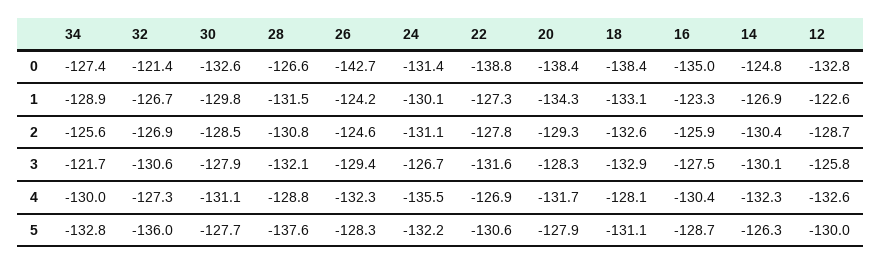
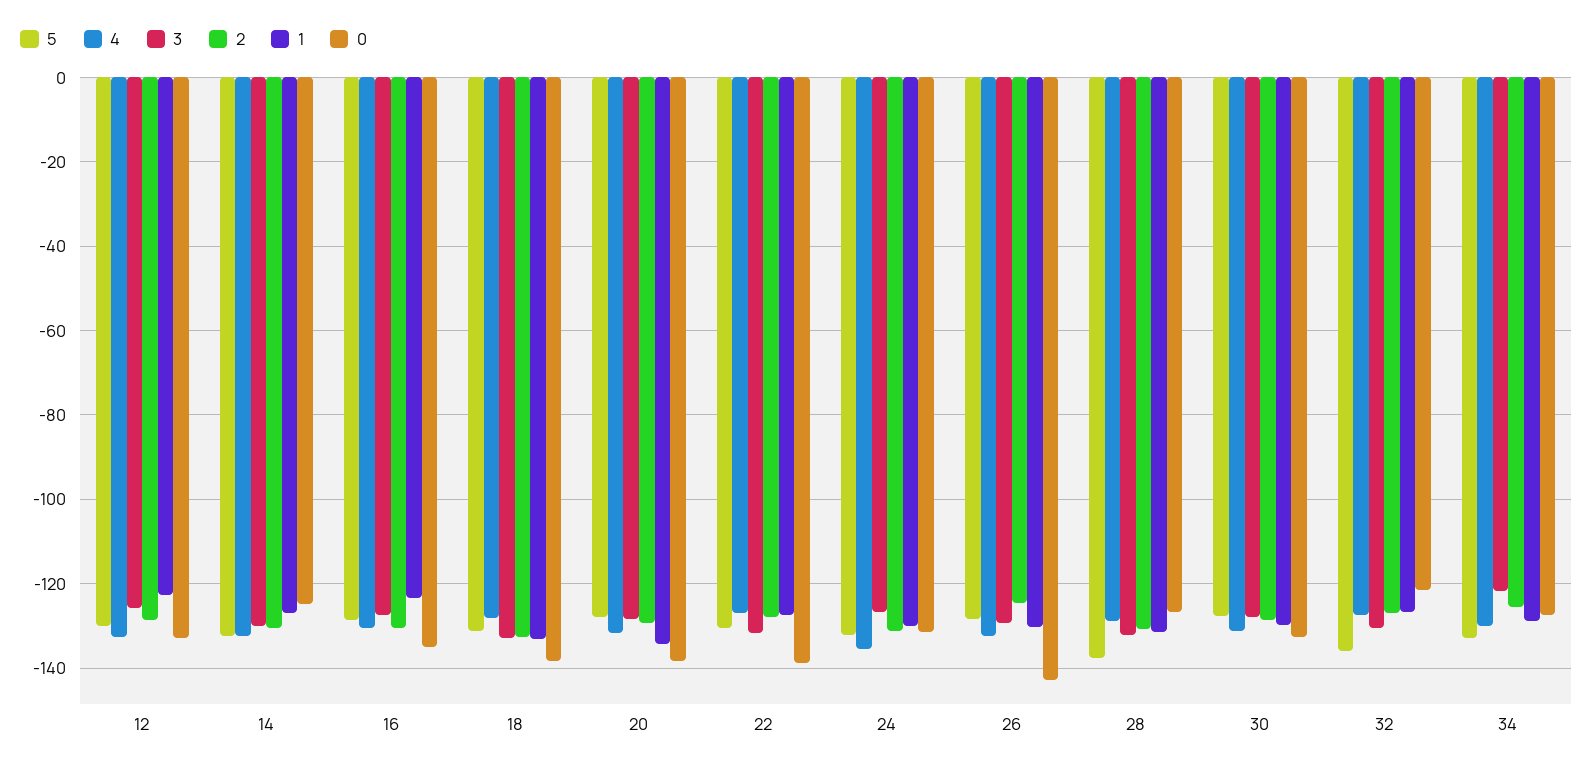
  {
    "0": {
      "34": -127.4,
      "32": -121.4,
      "30": -132.6,
      "28": -126.6,
      "26": -142.7,
      "24": -131.4,
      "22": -138.8,
      "20": -138.4,
      "18": -138.4,
      "16": -135,
      "14": -124.8,
      "12": -132.8
    },
    "1": {
      "34": -128.9,
      "32": -126.7,
      "30": -129.8,
      "28": -131.5,
-     "26": -124.2,
+     "26": -130,
      "24": -130.1,
      "22": -127.3,
      "20": -134.3,
      "18": -133.1,
      "16": -123.3,
      "14": -126.9,
      "12": -122.6
    },
    "2": {
      "34": -125.6,
      "32": -126.9,
      "30": -128.5,
      "28": -130.8,
      "26": -124.6,
      "24": -131.1,
      "22": -127.8,
      "20": -129.3,
      "18": -132.6,
-     "16": -125.9,
+     "16": -130,
      "14": -130.4,
      "12": -128.7
    },
    "3": {
      "34": -121.7,
      "32": -130.6,
      "30": -127.9,
      "28": -132.1,
      "26": -129.4,
      "24": -126.7,
      "22": -131.6,
      "20": -128.3,
      "18": -132.9,
      "16": -127.5,
      "14": -130.1,
      "12": -125.8
    },
    "4": {
      "34": -130,
      "32": -127.3,
      "30": -131.1,
      "28": -128.8,
      "26": -132.3,
      "24": -135.5,
      "22": -126.9,
      "20": -131.7,
      "18": -128.1,
      "16": -130.4,
      "14": -132.3,
      "12": -132.6
    },
    "5": {
      "34": -132.8,
      "32": -136,
      "30": -127.7,
      "28": -137.6,
      "26": -128.3,
      "24": -132.2,
      "22": -130.6,
      "20": -127.9,
      "18": -131.1,
      "16": -128.7,
-     "14": -126.3,
+     "14": -132,
      "12": -130
    }
  }

